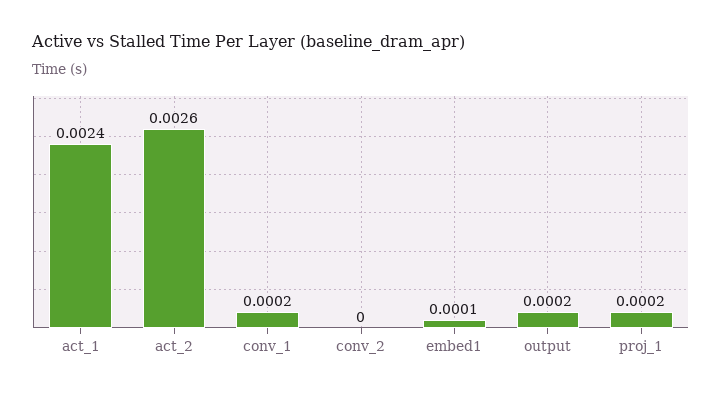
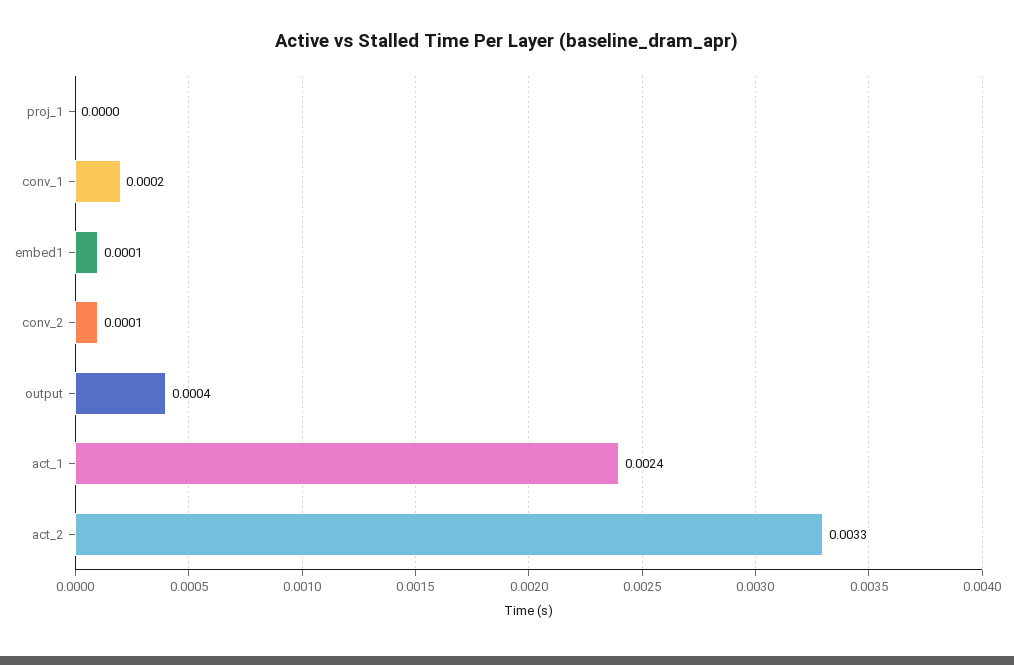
  {
    "act_1": 0.0024,
-   "act_2": 0.0026,
+   "act_2": 0.0033,
    "conv_1": 0.0002,
-   "conv_2": 0,
+   "conv_2": 0.0001,
    "embed1": 0.0001,
-   "output": 0.0002,
+   "output": 0.0004,
-   "proj_1": 0.0002
+   "proj_1": 0
  }

